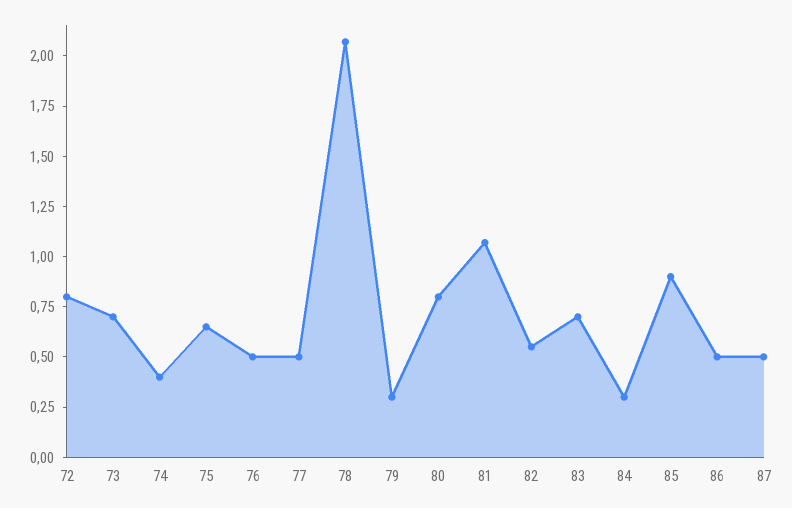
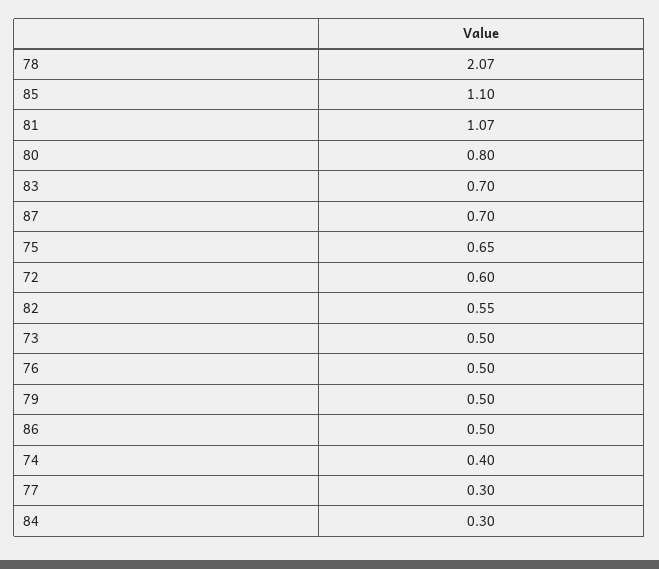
  {
-   "72": 0.8,
+   "72": 0.6,
-   "73": 0.7,
+   "73": 0.5,
    "74": 0.4,
    "75": 0.65,
    "76": 0.5,
-   "77": 0.5,
+   "77": 0.3,
    "78": 2.07,
-   "79": 0.3,
+   "79": 0.5,
    "80": 0.8,
    "81": 1.07,
    "82": 0.55,
    "83": 0.7,
    "84": 0.3,
-   "85": 0.9,
+   "85": 1.1,
    "86": 0.5,
-   "87": 0.5
+   "87": 0.7
  }

